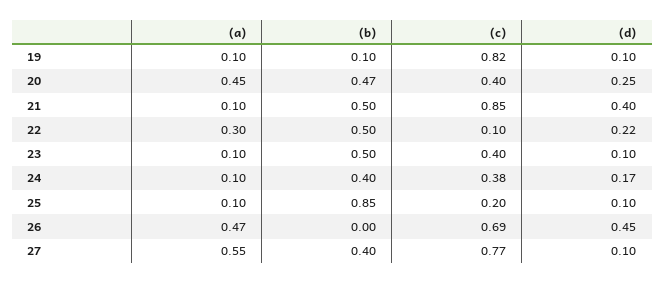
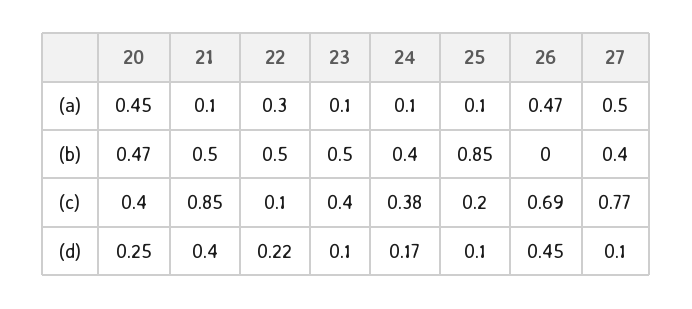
  {
    "(a)": {
-     "19": 0.1,
      "20": 0.45,
      "21": 0.1,
      "22": 0.3,
      "23": 0.1,
      "24": 0.1,
      "25": 0.1,
      "26": 0.47,
-     "27": 0.55
+     "27": 0.5
    },
    "(b)": {
-     "19": 0.1,
      "20": 0.47,
      "21": 0.5,
      "22": 0.5,
      "23": 0.5,
      "24": 0.4,
      "25": 0.85,
      "26": 0,
      "27": 0.4
    },
    "(c)": {
-     "19": 0.82,
      "20": 0.4,
      "21": 0.85,
      "22": 0.1,
      "23": 0.4,
      "24": 0.38,
      "25": 0.2,
      "26": 0.69,
      "27": 0.77
    },
    "(d)": {
-     "19": 0.1,
      "20": 0.25,
      "21": 0.4,
      "22": 0.22,
      "23": 0.1,
      "24": 0.17,
      "25": 0.1,
      "26": 0.45,
      "27": 0.1
    }
  }

